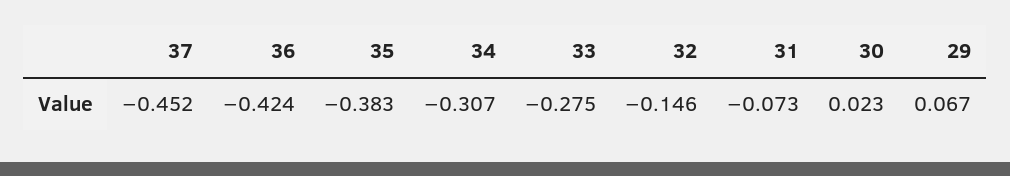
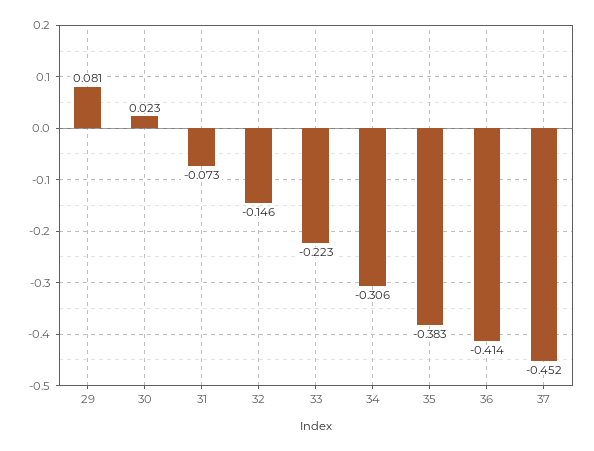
  {
    "37": -0.452,
-   "36": -0.424,
+   "36": -0.414,
    "35": -0.383,
-   "34": -0.307,
+   "34": -0.306,
-   "33": -0.275,
+   "33": -0.223,
    "32": -0.146,
    "31": -0.073,
    "30": 0.023,
-   "29": 0.067
+   "29": 0.081
  }

